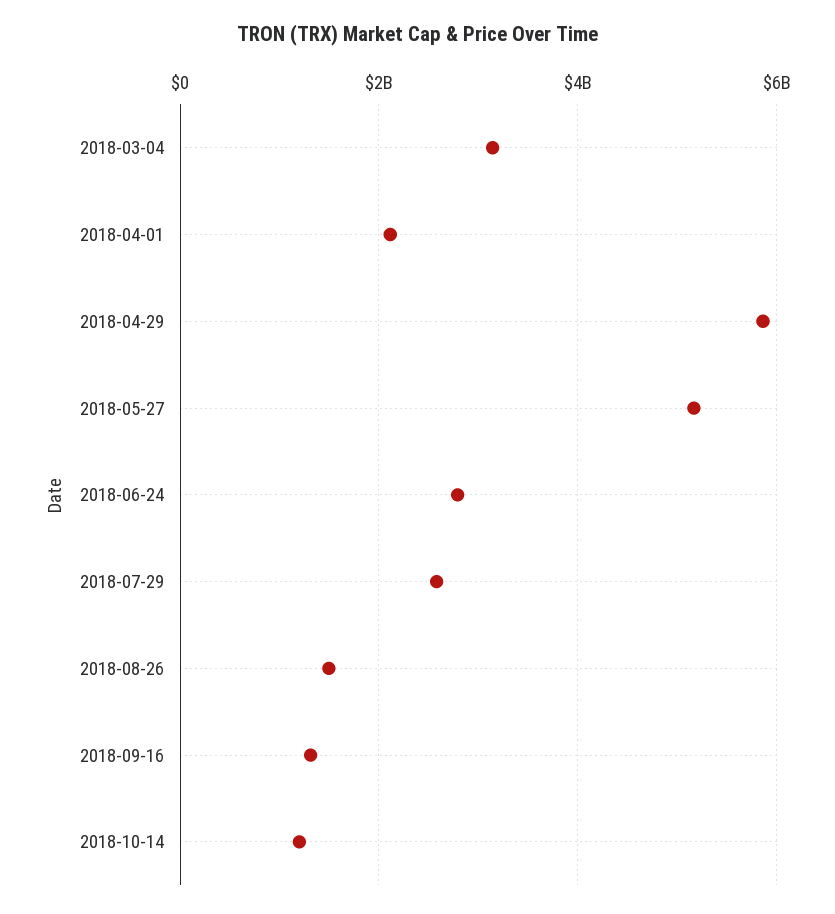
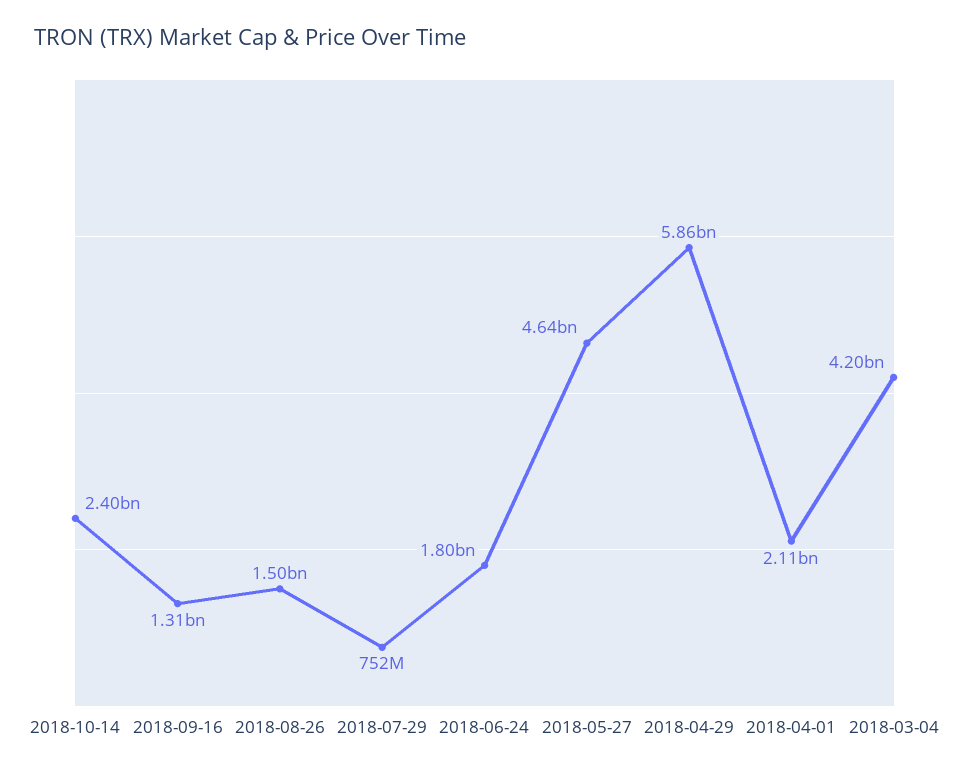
  {
-   "2018-03-04": 3200000000,
+   "2018-03-04": 4200000000,
    "2018-04-01": 2110000000,
    "2018-04-29": 5860000000,
-   "2018-05-27": 5200000000,
+   "2018-05-27": 4640000000,
-   "2018-06-24": 2800000000,
+   "2018-06-24": 1800000000,
-   "2018-07-29": 2600000000,
+   "2018-07-29": 752000000,
    "2018-08-26": 1500000000,
    "2018-09-16": 1310000000,
-   "2018-10-14": 1200000000
+   "2018-10-14": 2400000000
  }

